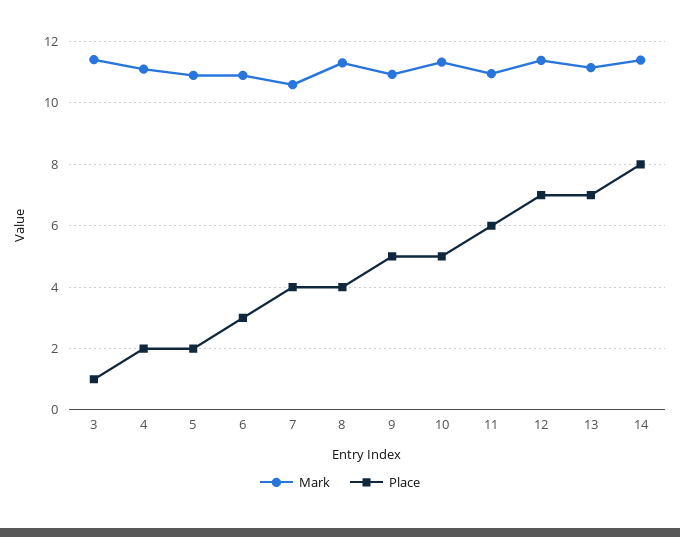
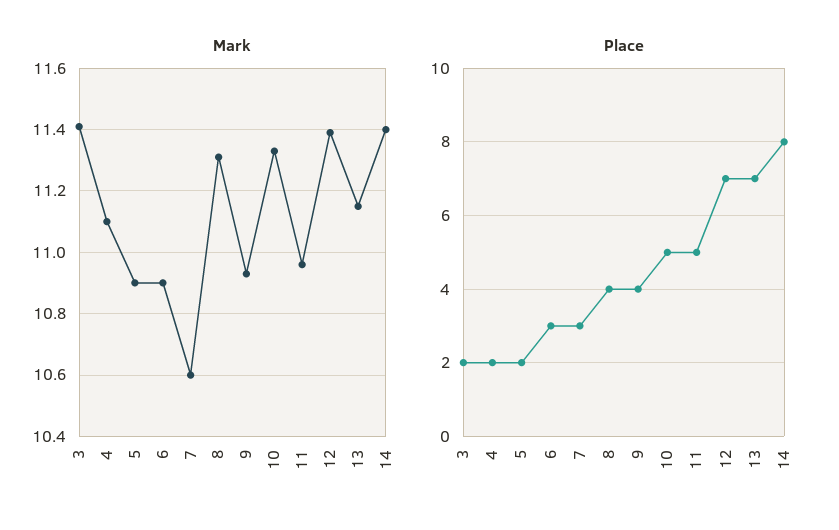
  {
    "Mark": {
      "3": 11.4,
      "4": 11.1,
      "5": 10.9,
      "6": 10.9,
      "7": 10.6,
      "8": 11.3,
      "9": 10.95,
      "10": 11.35,
      "11": 10.95,
      "12": 11.4,
      "13": 11.15,
      "14": 11.4
    },
    "Place": {
-     "3": 1,
+     "3": 2,
      "4": 2,
      "5": 2,
      "6": 3,
-     "7": 4,
+     "7": 3,
      "8": 4,
-     "9": 5,
+     "9": 4,
      "10": 5,
-     "11": 6,
+     "11": 5,
      "12": 7,
      "13": 7,
      "14": 8
    }
  }

